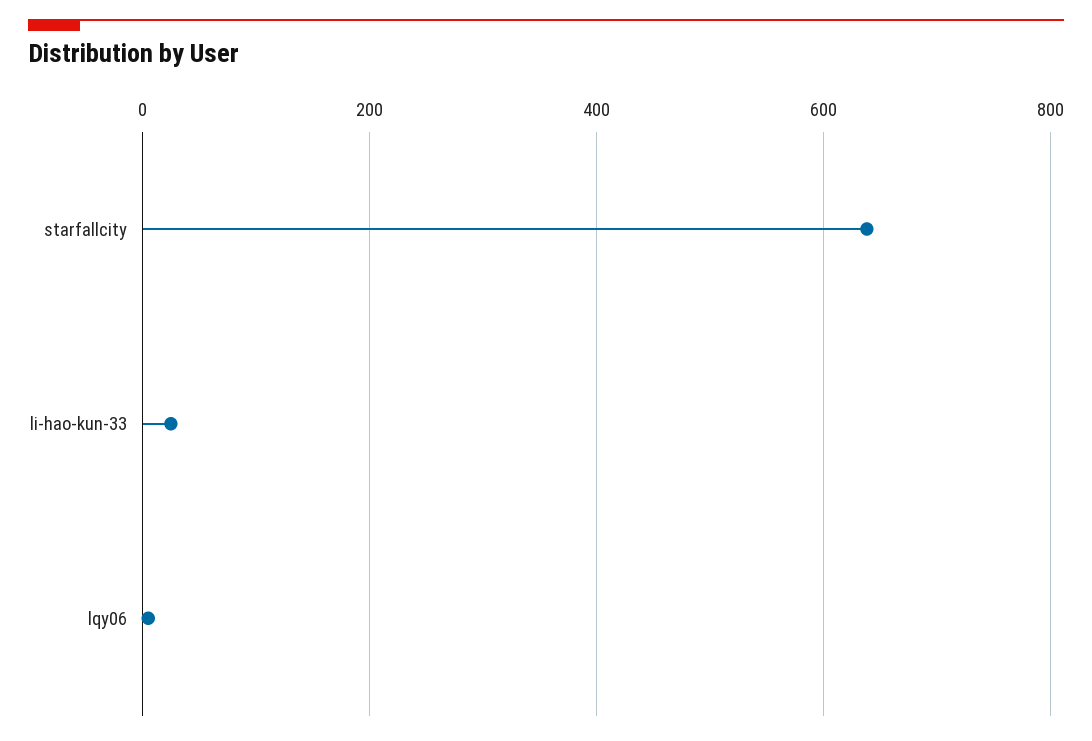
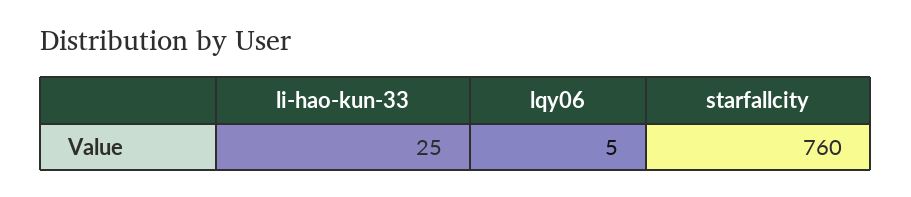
  {
-   "starfallcity": 640,
+   "starfallcity": 760,
    "li-hao-kun-33": 25,
    "lqy06": 5
  }

